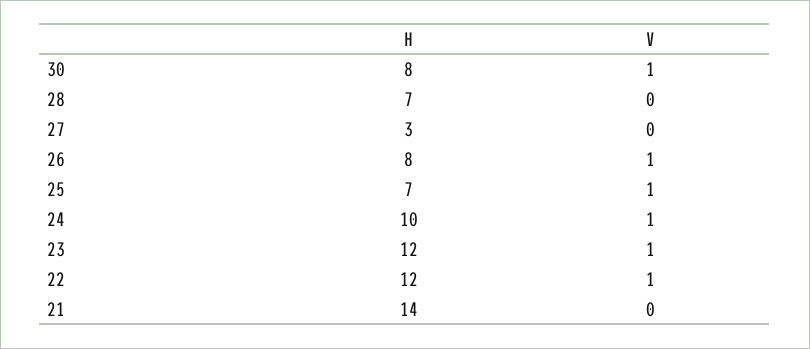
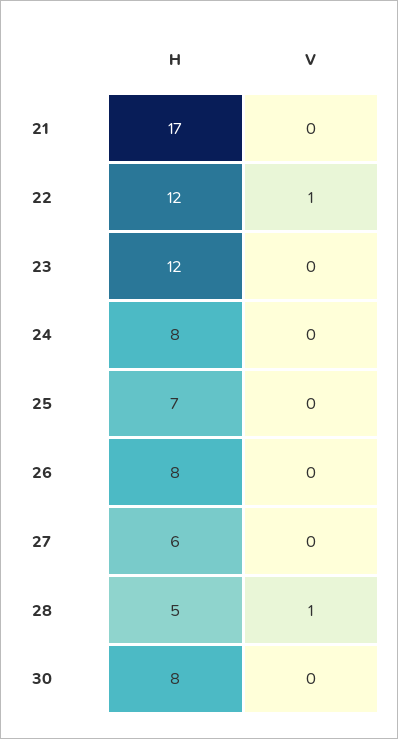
  {
    "H": {
      "30": 8,
-     "28": 7,
+     "28": 5,
-     "27": 3,
+     "27": 6,
      "26": 8,
      "25": 7,
-     "24": 10,
+     "24": 8,
      "23": 12,
      "22": 12,
-     "21": 14
+     "21": 17
    },
    "V": {
-     "30": 1,
+     "30": 0,
-     "28": 0,
+     "28": 1,
      "27": 0,
-     "26": 1,
+     "26": 0,
-     "25": 1,
+     "25": 0,
-     "24": 1,
+     "24": 0,
-     "23": 1,
+     "23": 0,
      "22": 1,
      "21": 0
    }
  }

